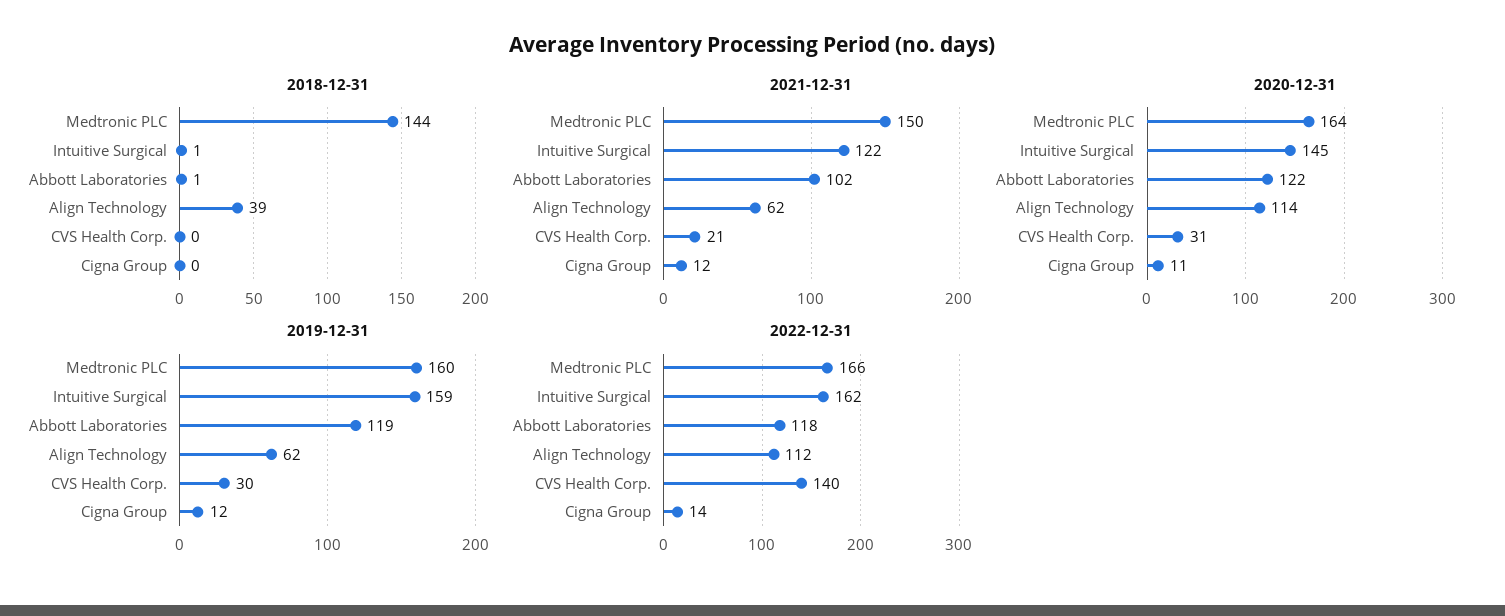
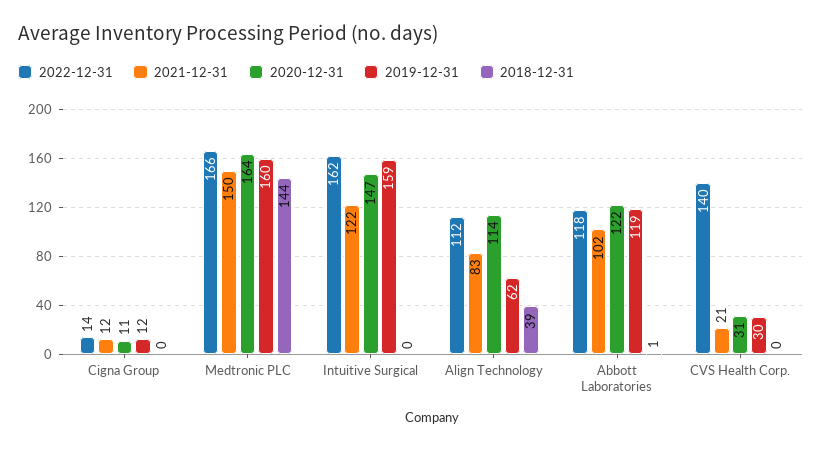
  {
    "2018-12-31": {
      "Medtronic PLC": 144,
-     "Intuitive Surgical": 1,
+     "Intuitive Surgical": 0,
      "Abbott Laboratories": 1,
      "Align Technology": 39,
      "CVS Health Corp.": 0,
      "Cigna Group": 0
    },
    "2021-12-31": {
      "Medtronic PLC": 150,
      "Intuitive Surgical": 122,
      "Abbott Laboratories": 102,
-     "Align Technology": 62,
+     "Align Technology": 83,
      "CVS Health Corp.": 21,
      "Cigna Group": 12
    },
    "2020-12-31": {
      "Medtronic PLC": 164,
-     "Intuitive Surgical": 145,
+     "Intuitive Surgical": 147,
      "Abbott Laboratories": 122,
      "Align Technology": 114,
      "CVS Health Corp.": 31,
      "Cigna Group": 11
    },
    "2019-12-31": {
      "Medtronic PLC": 160,
      "Intuitive Surgical": 159,
      "Abbott Laboratories": 119,
      "Align Technology": 62,
      "CVS Health Corp.": 30,
      "Cigna Group": 12
    },
    "2022-12-31": {
      "Medtronic PLC": 166,
      "Intuitive Surgical": 162,
      "Abbott Laboratories": 118,
      "Align Technology": 112,
      "CVS Health Corp.": 140,
      "Cigna Group": 14
    }
  }

